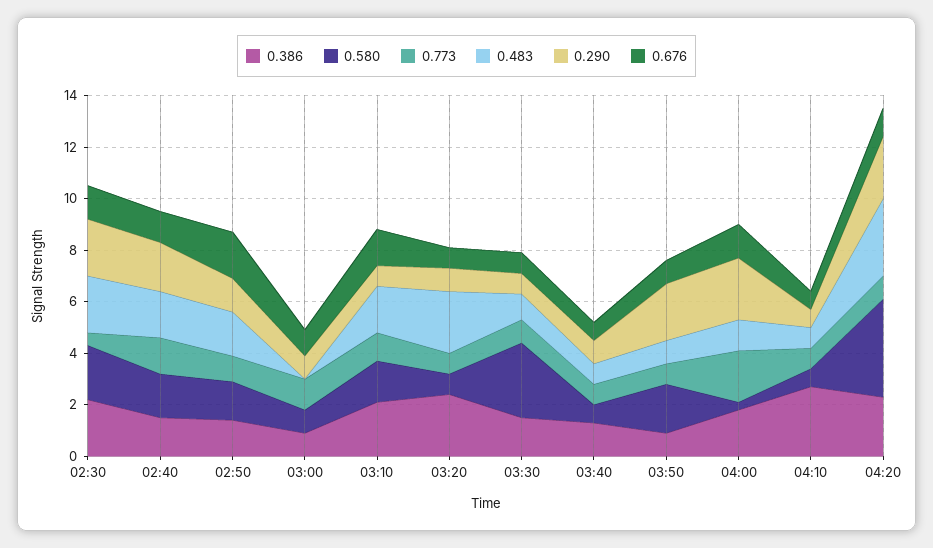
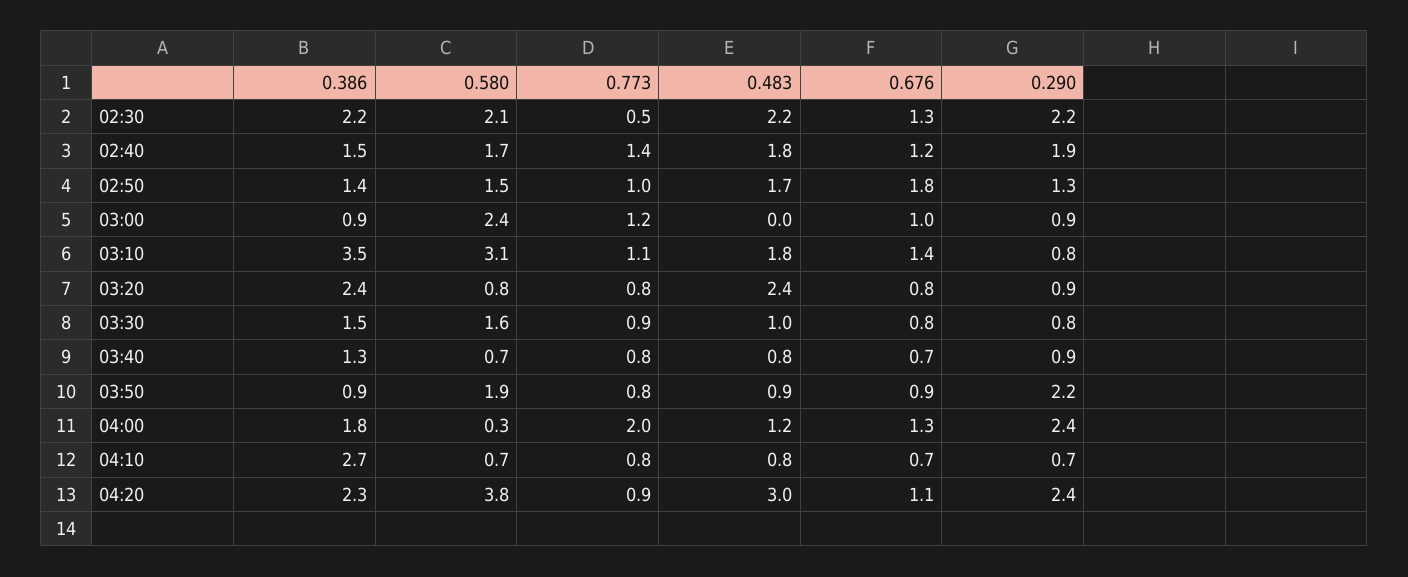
  {
    "0.386": {
      "02:30": 2.2,
      "02:40": 1.5,
      "02:50": 1.4,
      "03:00": 0.9,
-     "03:10": 2,
+     "03:10": 3.5,
      "03:20": 2.4,
      "03:30": 1.5,
      "03:40": 1.3,
      "03:50": 0.9,
      "04:00": 1.8,
      "04:10": 2.7,
      "04:20": 2.3
    },
    "0.580": {
      "02:30": 2.1,
      "02:40": 1.7,
      "02:50": 1.5,
-     "03:00": 1,
+     "03:00": 2.4,
-     "03:10": 1.5,
+     "03:10": 3.1,
      "03:20": 0.8,
-     "03:30": 3,
+     "03:30": 1.6,
      "03:40": 0.7,
      "03:50": 1.9,
      "04:00": 0.3,
      "04:10": 0.7,
      "04:20": 3.8
    },
    "0.773": {
      "02:30": 0.5,
      "02:40": 1.4,
      "02:50": 1,
      "03:00": 1.2,
      "03:10": 1.1,
      "03:20": 0.8,
      "03:30": 0.9,
      "03:40": 0.8,
      "03:50": 0.8,
      "04:00": 2,
      "04:10": 0.8,
      "04:20": 0.9
    },
    "0.483": {
      "02:30": 2.2,
      "02:40": 1.8,
      "02:50": 1.7,
      "03:00": 0,
      "03:10": 1.8,
      "03:20": 2.4,
      "03:30": 1,
      "03:40": 0.8,
      "03:50": 0.9,
      "04:00": 1.2,
      "04:10": 0.8,
      "04:20": 3
    },
    "0.290": {
      "02:30": 2.2,
      "02:40": 1.9,
      "02:50": 1.3,
      "03:00": 0.9,
      "03:10": 0.8,
      "03:20": 0.9,
      "03:30": 0.8,
      "03:40": 0.9,
      "03:50": 2.2,
      "04:00": 2.4,
      "04:10": 0.7,
      "04:20": 2.4
    },
    "0.676": {
      "02:30": 1.3,
      "02:40": 1.2,
      "02:50": 1.8,
      "03:00": 1,
      "03:10": 1.4,
      "03:20": 0.8,
      "03:30": 0.8,
      "03:40": 0.7,
      "03:50": 0.9,
      "04:00": 1.3,
      "04:10": 0.7,
      "04:20": 1.1
    }
  }

